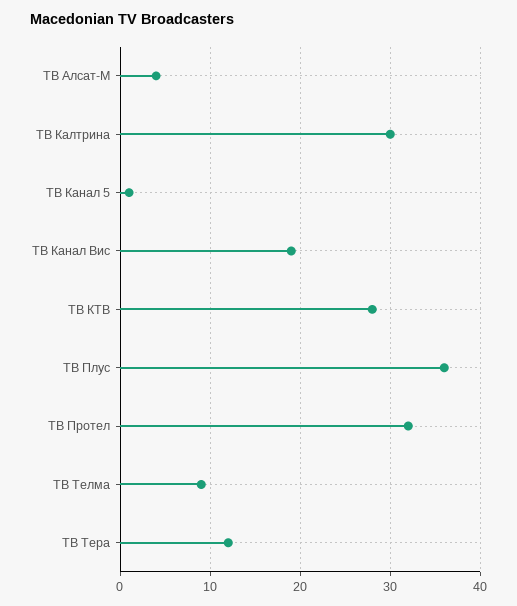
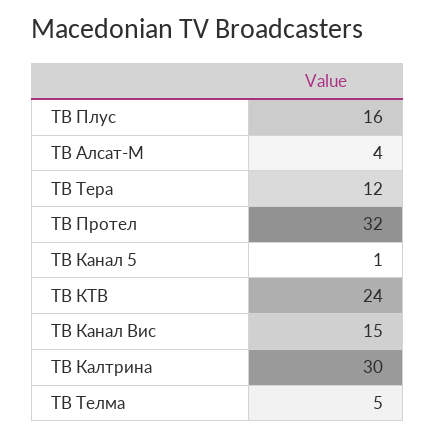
  {
    "ТВ Алсат-М": 4,
    "ТВ Калтрина": 30,
    "ТВ Канал 5": 1,
-   "ТВ Канал Вис": 19,
+   "ТВ Канал Вис": 15,
-   "ТВ КТВ": 28,
+   "ТВ КТВ": 24,
-   "ТВ Плус": 36,
+   "ТВ Плус": 16,
    "ТВ Протел": 32,
-   "ТВ Телма": 9,
+   "ТВ Телма": 5,
    "ТВ Тера": 12
  }

